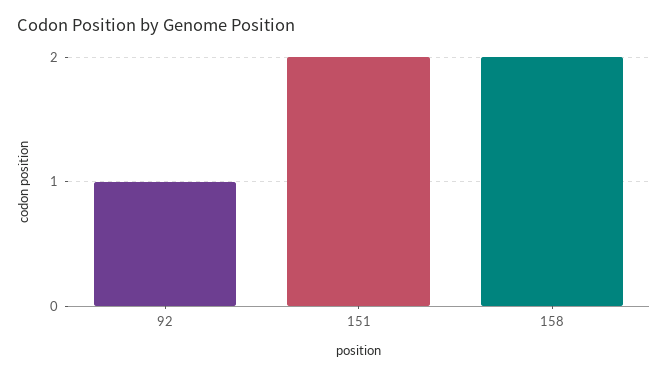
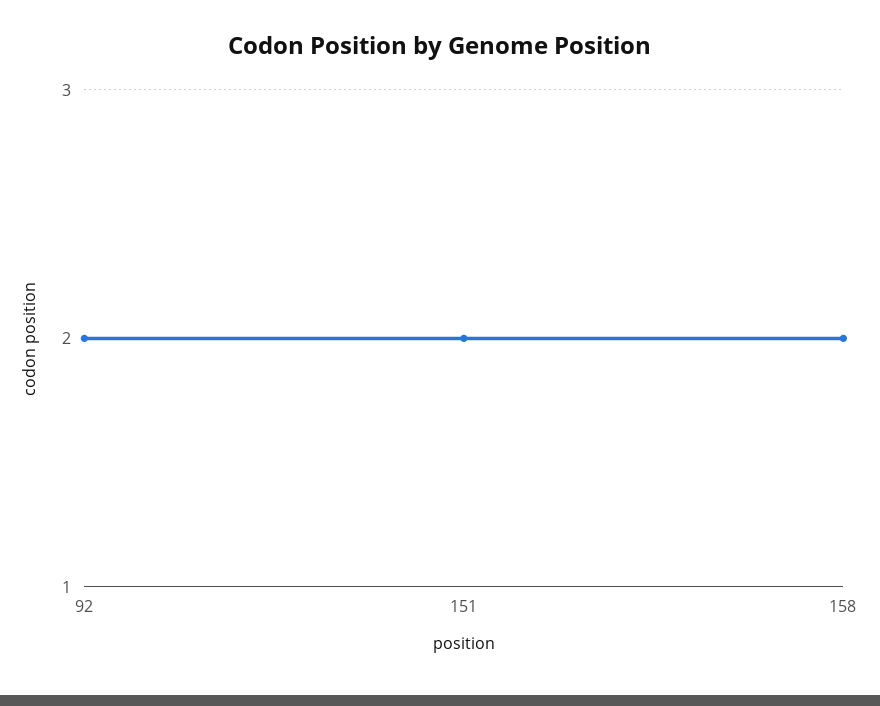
  {
-   "92": 1,
+   "92": 2,
    "151": 2,
    "158": 2
  }

